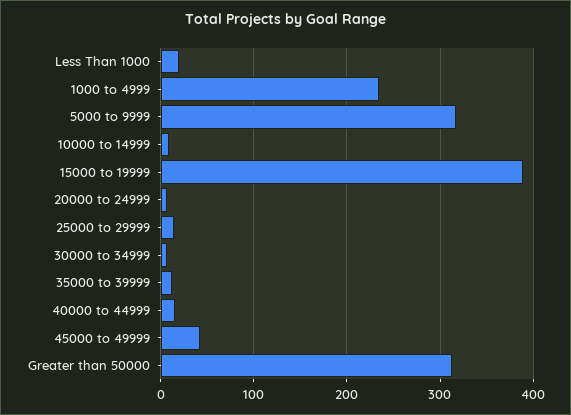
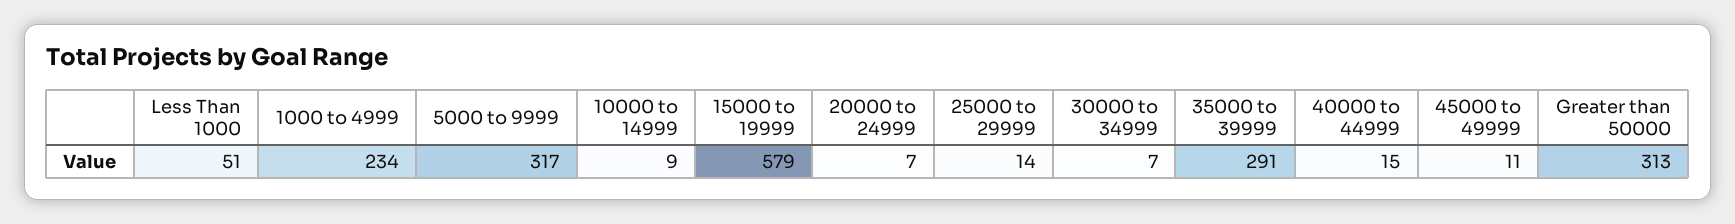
  {
-   "Less Than 1000": 20,
+   "Less Than 1000": 51,
    "1000 to 4999": 234,
    "5000 to 9999": 317,
    "10000 to 14999": 9,
-   "15000 to 19999": 390,
+   "15000 to 19999": 579,
    "20000 to 24999": 7,
    "25000 to 29999": 14,
    "30000 to 34999": 7,
-   "35000 to 39999": 10,
+   "35000 to 39999": 291,
    "40000 to 44999": 15,
-   "45000 to 49999": 40,
+   "45000 to 49999": 11,
    "Greater than 50000": 313
  }

